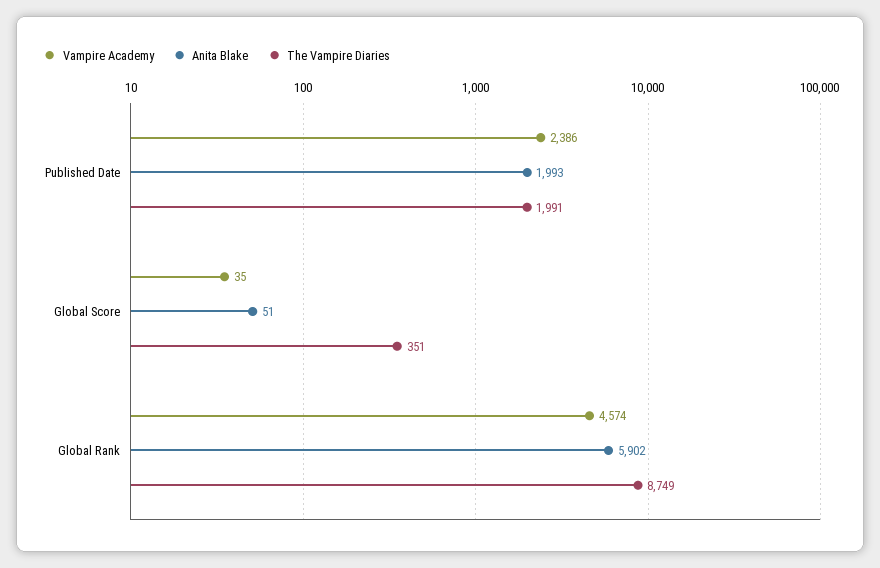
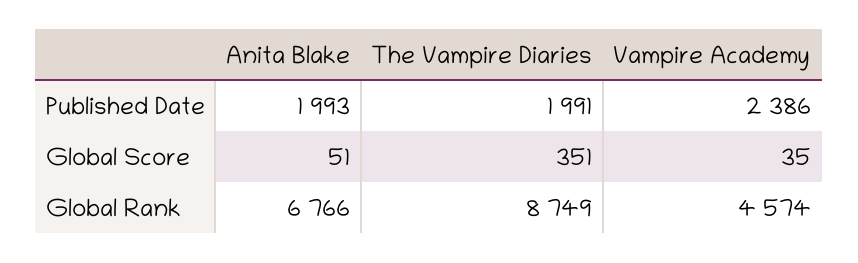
  {
    "Vampire Academy": {
      "Published Date": 2386,
      "Global Score": 35,
      "Global Rank": 4574
    },
    "Anita Blake": {
      "Published Date": 1993,
      "Global Score": 51,
-     "Global Rank": 5902
+     "Global Rank": 6766
    },
    "The Vampire Diaries": {
      "Published Date": 1991,
      "Global Score": 351,
      "Global Rank": 8749
    }
  }

